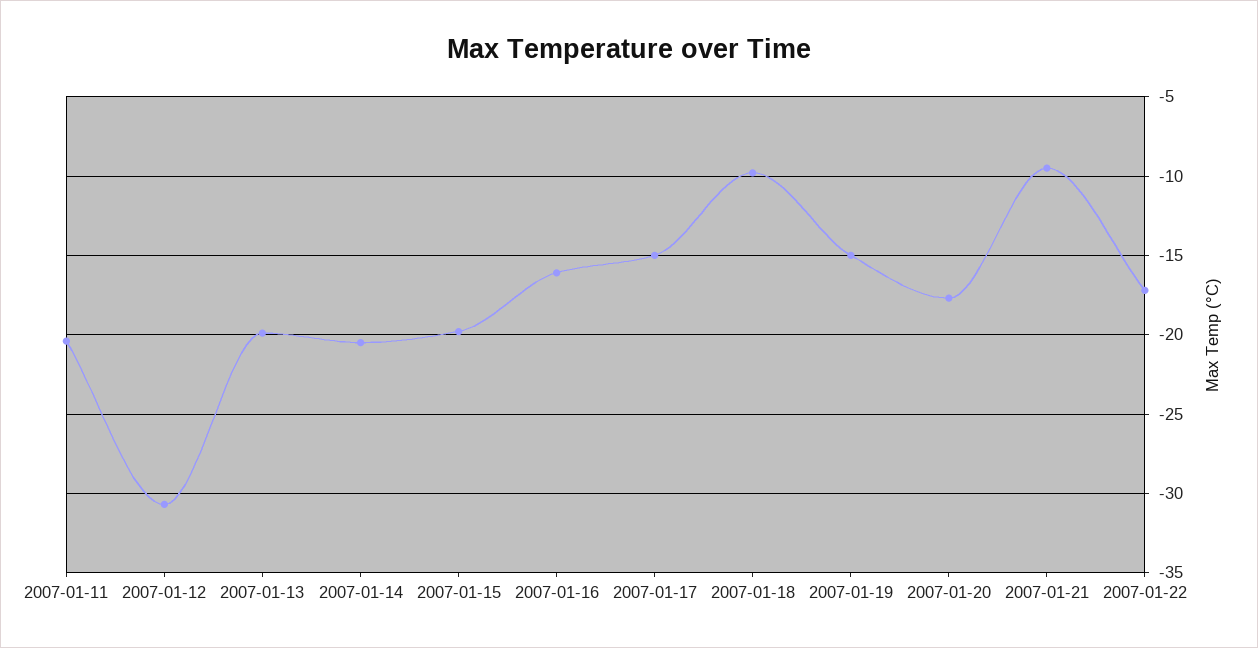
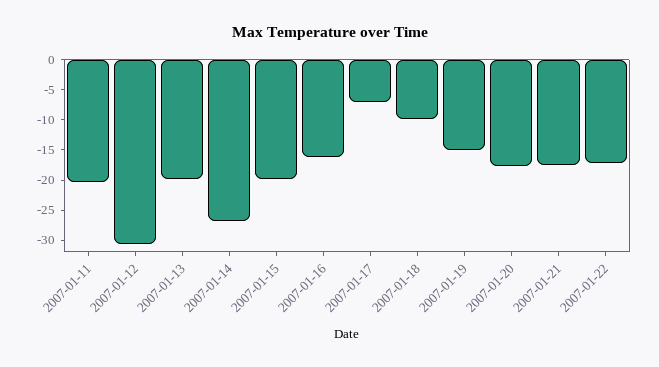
  {
    "2007-01-11": -20.5,
    "2007-01-12": -30.5,
    "2007-01-13": -20,
-   "2007-01-14": -20.5,
+   "2007-01-14": -27.5,
    "2007-01-15": -20,
    "2007-01-16": -16,
-   "2007-01-17": -15,
+   "2007-01-17": -7.5,
    "2007-01-18": -10,
    "2007-01-19": -15,
    "2007-01-20": -17.5,
-   "2007-01-21": -9.5,
+   "2007-01-21": -17.5,
    "2007-01-22": -17
  }

